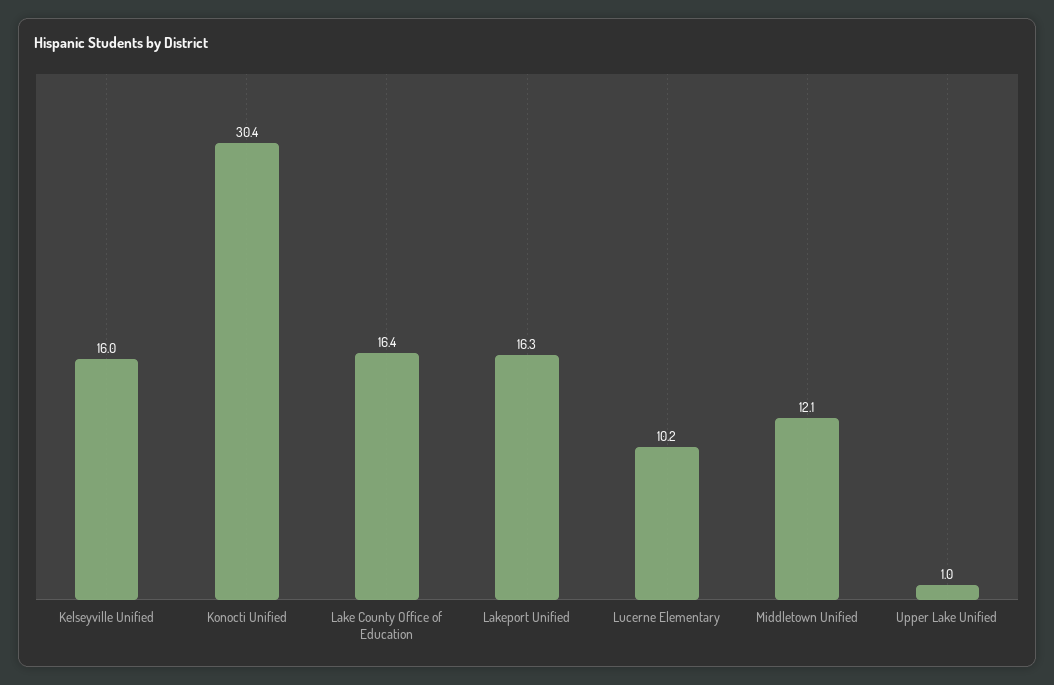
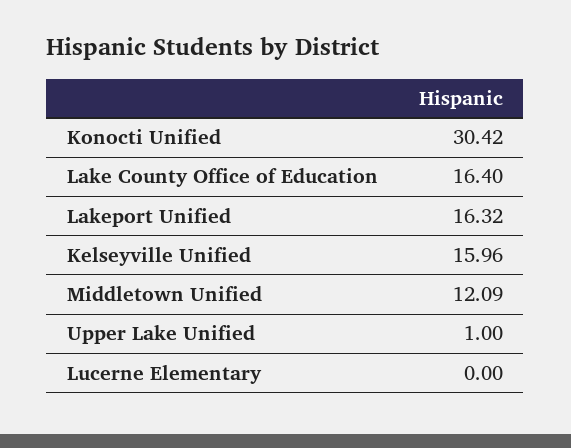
  {
    "Kelseyville Unified": 15.96,
    "Konocti Unified": 30.42,
    "Lake County Office of Education": 16.4,
    "Lakeport Unified": 16.32,
-   "Lucerne Elementary": 10.2,
+   "Lucerne Elementary": 0,
    "Middletown Unified": 12.09,
    "Upper Lake Unified": 1
  }

